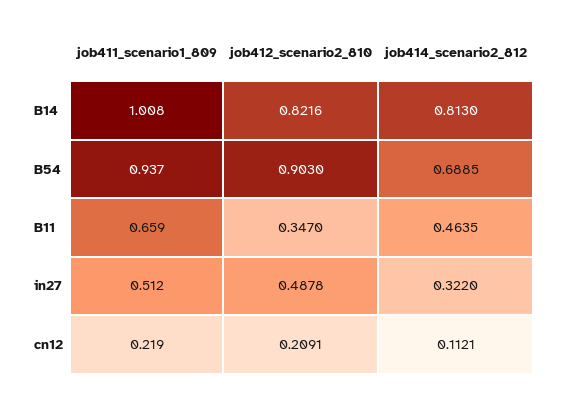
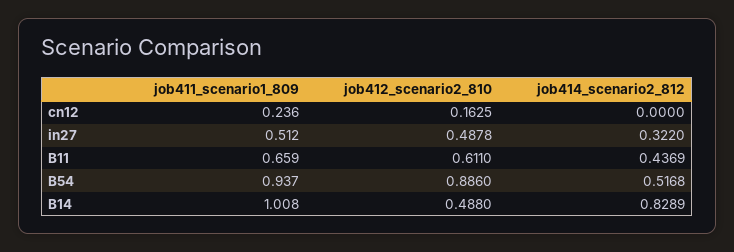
  {
    "job411_scenario1_809": {
      "B14": 1.008,
      "B54": 0.937,
      "B11": 0.659,
      "in27": 0.512,
-     "cn12": 0.219
+     "cn12": 0.236
    },
    "job412_scenario2_810": {
-     "B14": 0.8216,
+     "B14": 0.488,
-     "B54": 0.903,
+     "B54": 0.886,
-     "B11": 0.347,
+     "B11": 0.611,
      "in27": 0.4878,
-     "cn12": 0.2091
+     "cn12": 0.1625
    },
    "job414_scenario2_812": {
-     "B14": 0.813,
+     "B14": 0.8289,
-     "B54": 0.6885,
+     "B54": 0.5168,
-     "B11": 0.4635,
+     "B11": 0.4369,
      "in27": 0.322,
-     "cn12": 0.1121
+     "cn12": 0
    }
  }

